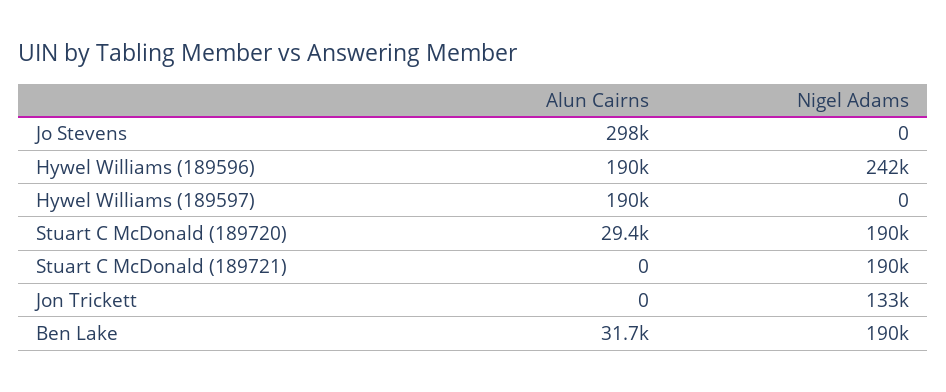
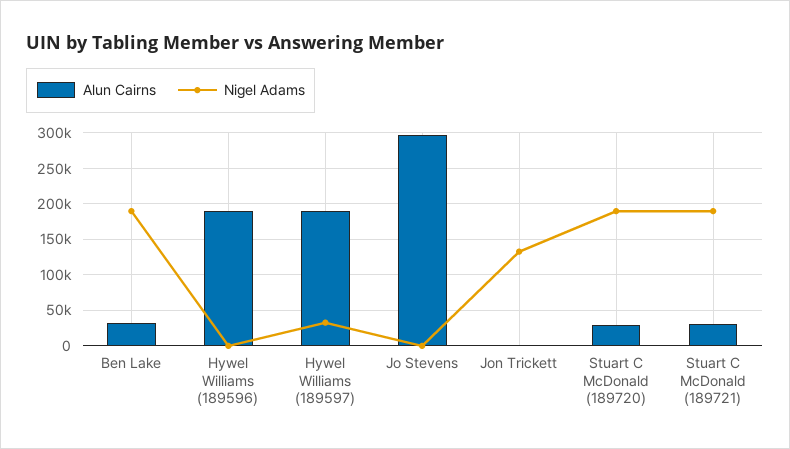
  {
    "Alun Cairns": {
      "Jo Stevens": 298000,
      "Hywel Williams (189596)": 190000,
      "Hywel Williams (189597)": 190000,
      "Stuart C McDonald (189720)": 29400,
-     "Stuart C McDonald (189721)": 0,
+     "Stuart C McDonald (189721)": 30000,
      "Jon Trickett": 0,
      "Ben Lake": 31700
    },
    "Nigel Adams": {
      "Jo Stevens": 0,
-     "Hywel Williams (189596)": 242000,
+     "Hywel Williams (189596)": 0,
-     "Hywel Williams (189597)": 0,
+     "Hywel Williams (189597)": 30000,
      "Stuart C McDonald (189720)": 190000,
      "Stuart C McDonald (189721)": 190000,
      "Jon Trickett": 133000,
      "Ben Lake": 190000
    }
  }

